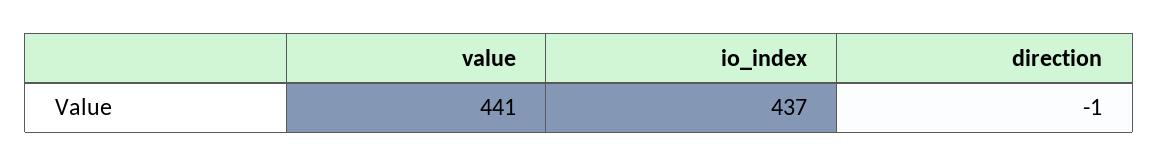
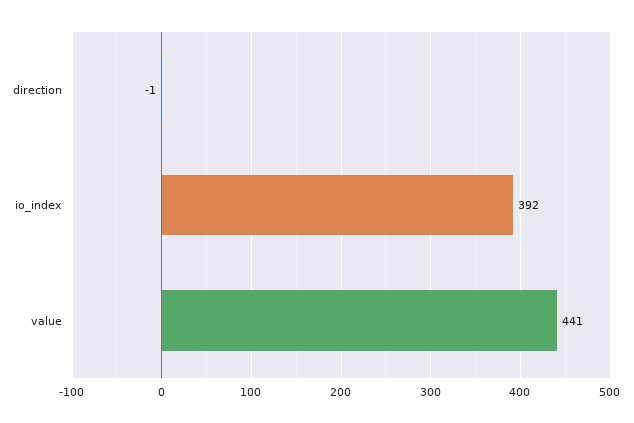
  {
    "value": 441,
-   "io_index": 437,
+   "io_index": 392,
    "direction": -1
  }

